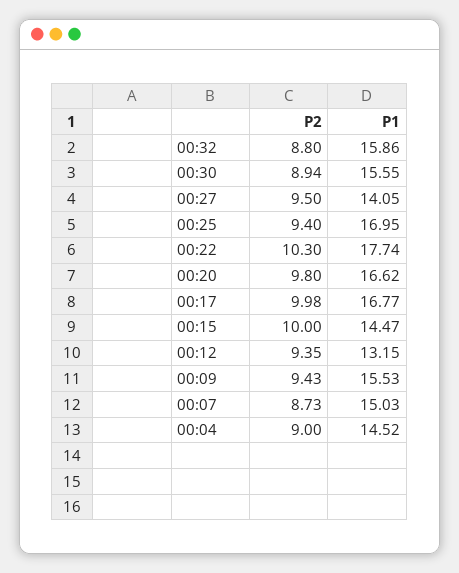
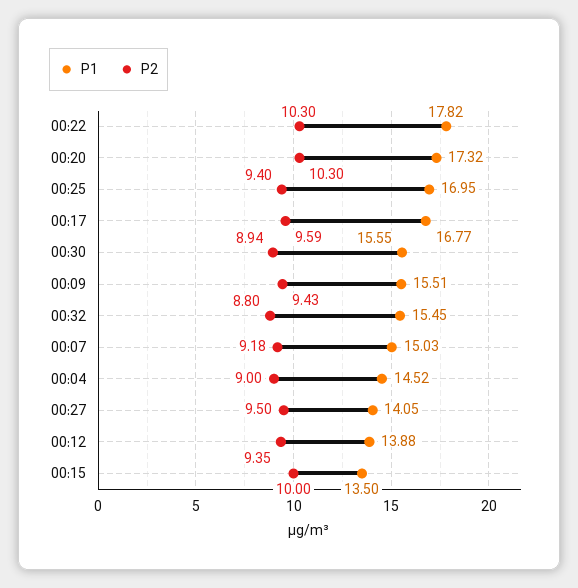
  {
    "P2": {
      "00:32": 8.8,
      "00:30": 8.94,
      "00:27": 9.5,
      "00:25": 9.4,
      "00:22": 10.3,
-     "00:20": 9.8,
+     "00:20": 10.3,
-     "00:17": 9.98,
+     "00:17": 9.59,
      "00:15": 10,
      "00:12": 9.35,
      "00:09": 9.43,
-     "00:07": 8.73,
+     "00:07": 9.18,
      "00:04": 9
    },
    "P1": {
-     "00:32": 15.86,
+     "00:32": 15.45,
      "00:30": 15.55,
      "00:27": 14.05,
      "00:25": 16.95,
-     "00:22": 17.74,
+     "00:22": 17.82,
-     "00:20": 16.62,
+     "00:20": 17.32,
      "00:17": 16.77,
-     "00:15": 14.47,
+     "00:15": 13.5,
-     "00:12": 13.15,
+     "00:12": 13.88,
-     "00:09": 15.53,
+     "00:09": 15.51,
      "00:07": 15.03,
      "00:04": 14.52
    }
  }

